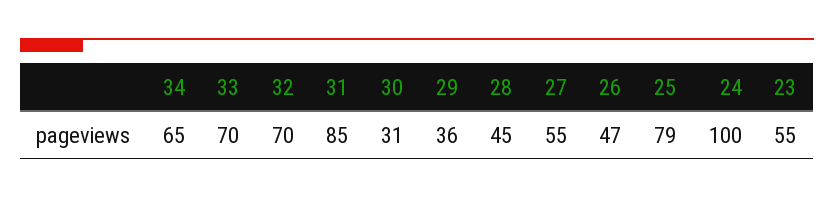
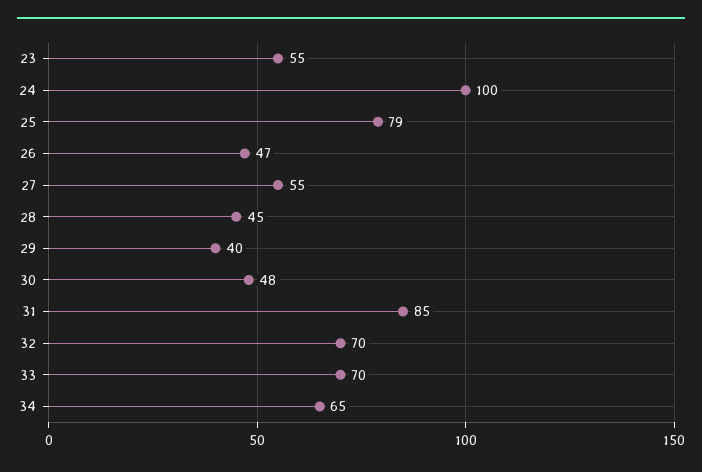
  {
    "34": 65,
    "33": 70,
    "32": 70,
    "31": 85,
-   "30": 31,
+   "30": 48,
-   "29": 36,
+   "29": 40,
    "28": 45,
    "27": 55,
    "26": 47,
    "25": 79,
    "24": 100,
    "23": 55
  }

